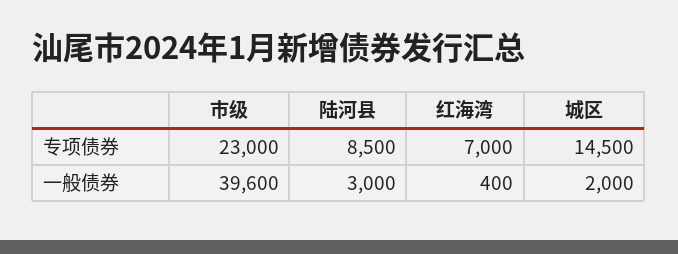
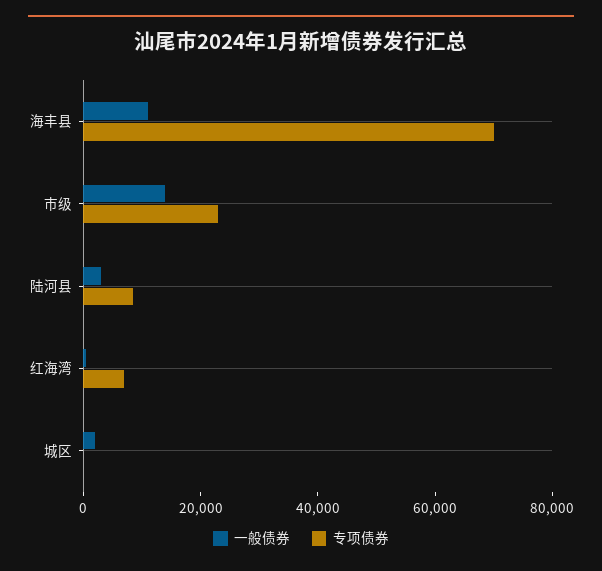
  {
    "专项债券": {
      "市级": 23000,
      "陆河县": 8500,
      "红海湾": 7000,
-     "城区": 14500
+     "城区": 0,
+     "海丰县": 70000
    },
    "一般债券": {
-     "市级": 39600,
+     "市级": 15000,
      "陆河县": 3000,
      "红海湾": 400,
-     "城区": 2000
+     "城区": 2000,
+     "海丰县": 10000
    }
  }

